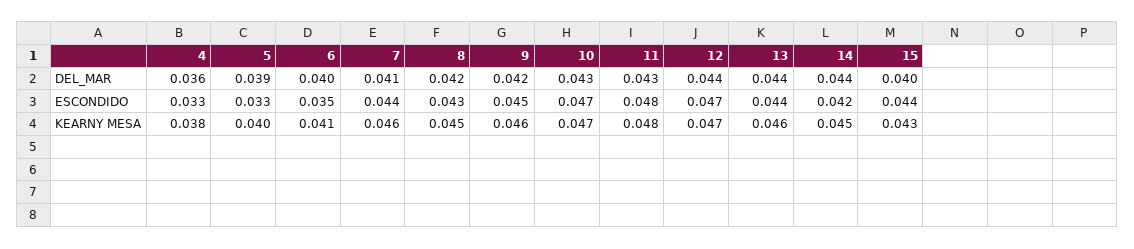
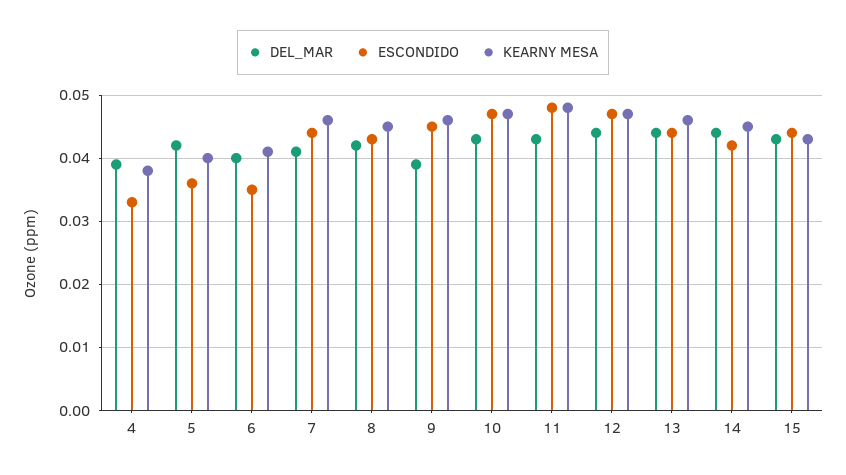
  {
    "DEL_MAR": {
-     "4": 0.036,
+     "4": 0.039,
-     "5": 0.039,
+     "5": 0.042,
      "6": 0.04,
      "7": 0.041,
      "8": 0.042,
-     "9": 0.042,
+     "9": 0.039,
      "10": 0.043,
      "11": 0.043,
      "12": 0.044,
      "13": 0.044,
      "14": 0.044,
-     "15": 0.04
+     "15": 0.043
    },
    "ESCONDIDO": {
      "4": 0.033,
-     "5": 0.033,
+     "5": 0.036,
      "6": 0.035,
      "7": 0.044,
      "8": 0.043,
      "9": 0.045,
      "10": 0.047,
      "11": 0.048,
      "12": 0.047,
      "13": 0.044,
      "14": 0.042,
      "15": 0.044
    },
    "KEARNY MESA": {
      "4": 0.038,
      "5": 0.04,
      "6": 0.041,
      "7": 0.046,
      "8": 0.045,
      "9": 0.046,
      "10": 0.047,
      "11": 0.048,
      "12": 0.047,
      "13": 0.046,
      "14": 0.045,
      "15": 0.043
    }
  }

